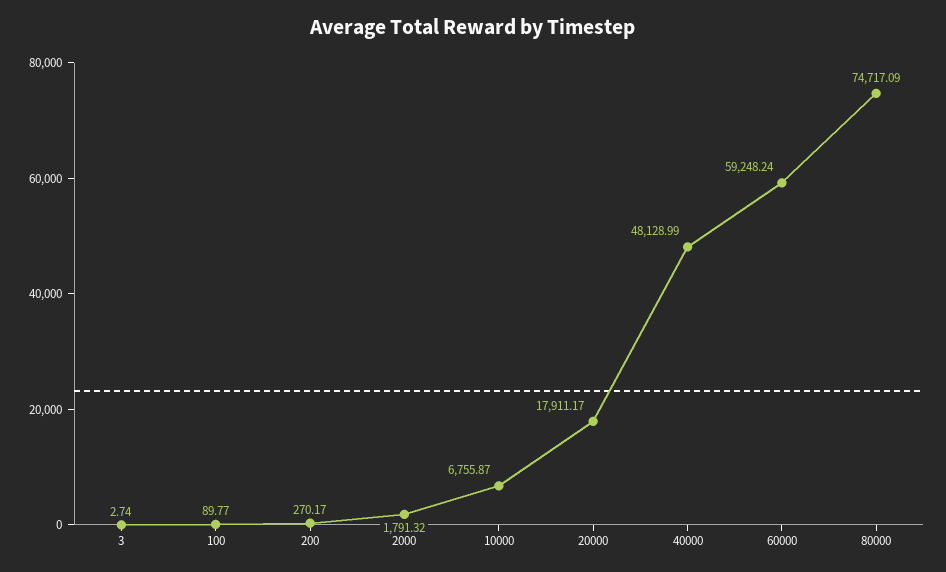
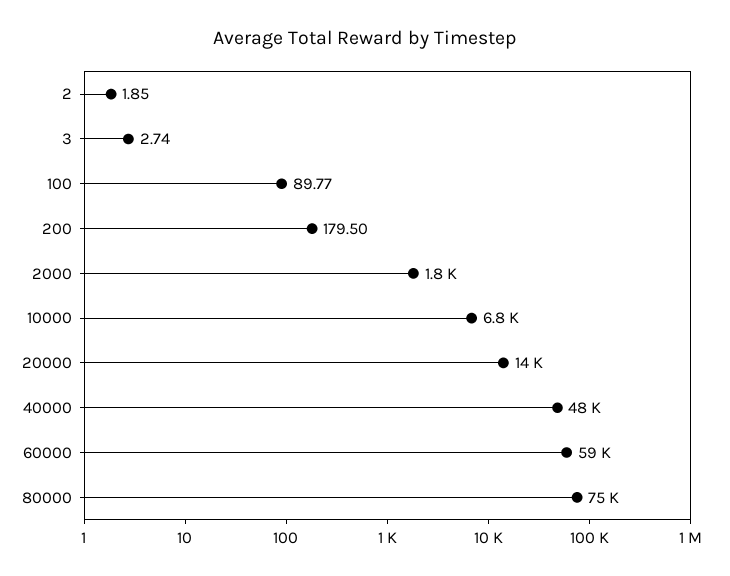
  {
    "3": 2.74,
    "100": 89.77,
-   "200": 270.17,
+   "200": 179.5,
    "2000": 1791.32,
    "10000": 6755.87,
-   "20000": 17911.17,
+   "20000": 14000,
    "40000": 48128.99,
    "60000": 59248.24,
-   "80000": 74717.09
+   "80000": 74717.09,
+   "2": 1.85
  }

